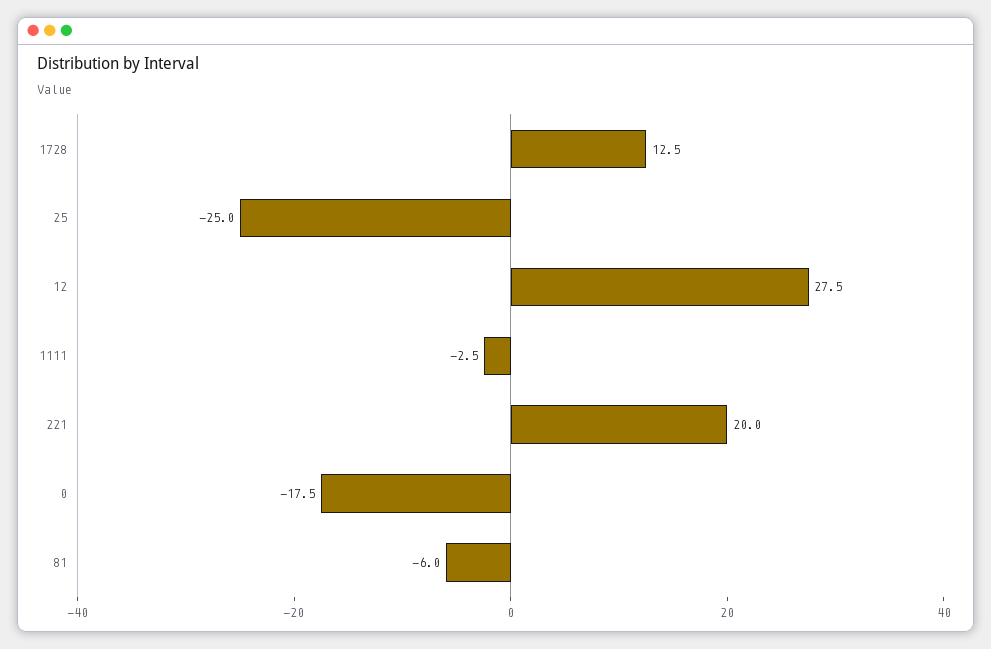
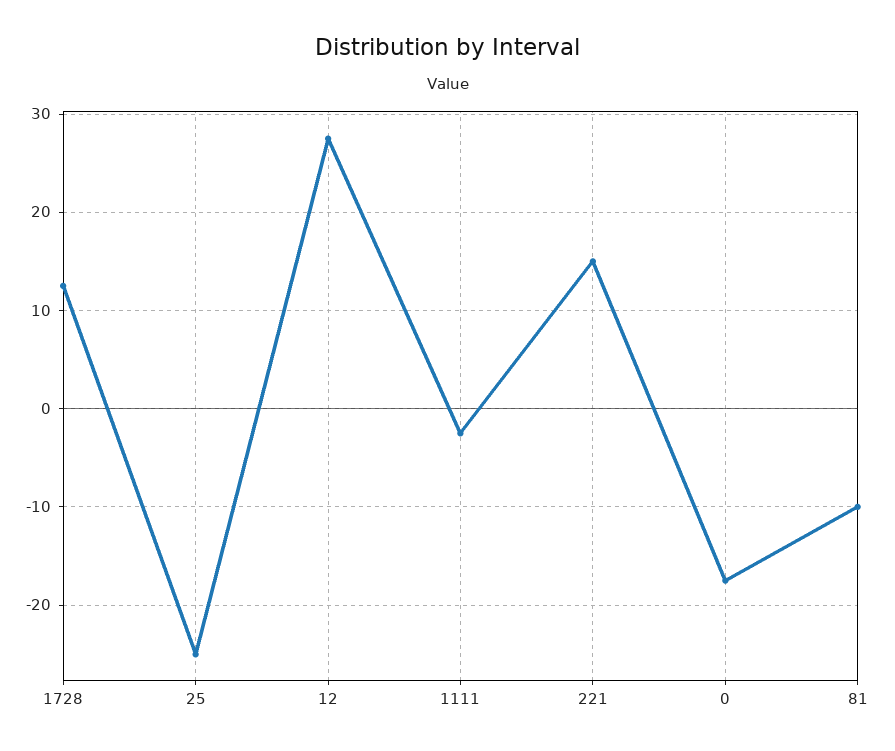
  {
    "1728": 12.5,
    "25": -25,
    "12": 27.5,
    "1111": -2.5,
-   "221": 20,
+   "221": 15,
    "0": -17.5,
-   "81": -6
+   "81": -10
  }

